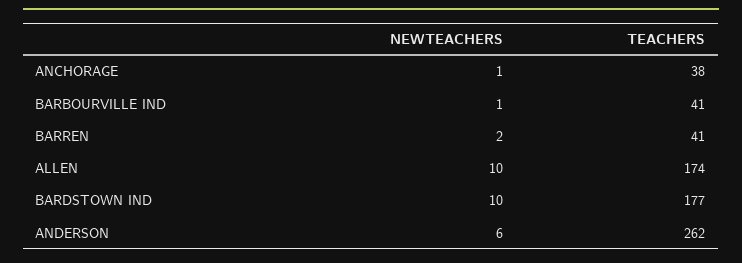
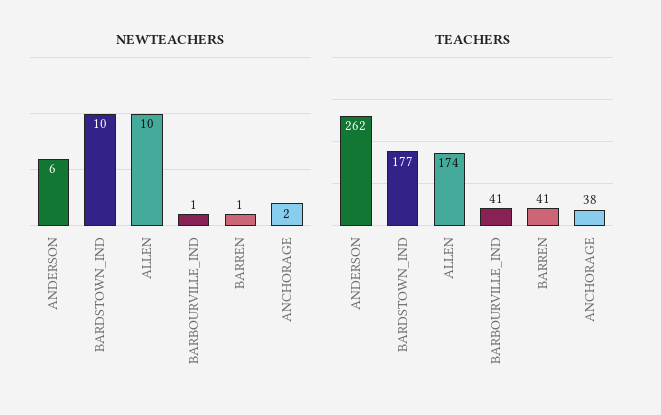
  {
    "NEWTEACHERS": {
-     "ANCHORAGE": 1,
+     "ANCHORAGE": 2,
      "BARBOURVILLE IND": 1,
-     "BARREN": 2,
+     "BARREN": 1,
      "ALLEN": 10,
      "BARDSTOWN IND": 10,
      "ANDERSON": 6
    },
    "TEACHERS": {
      "ANCHORAGE": 38,
      "BARBOURVILLE IND": 41,
      "BARREN": 41,
      "ALLEN": 174,
      "BARDSTOWN IND": 177,
      "ANDERSON": 262
    }
  }

